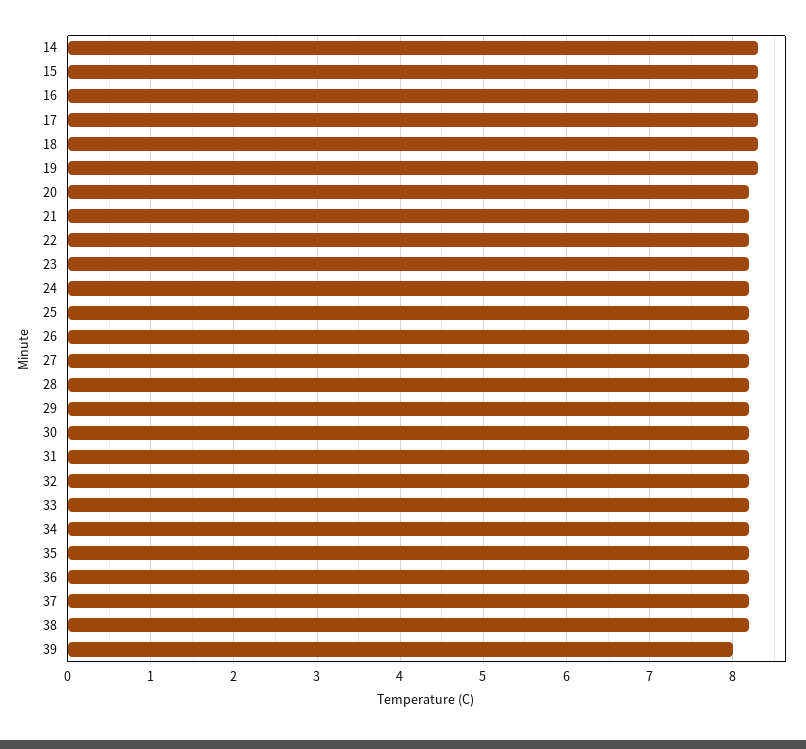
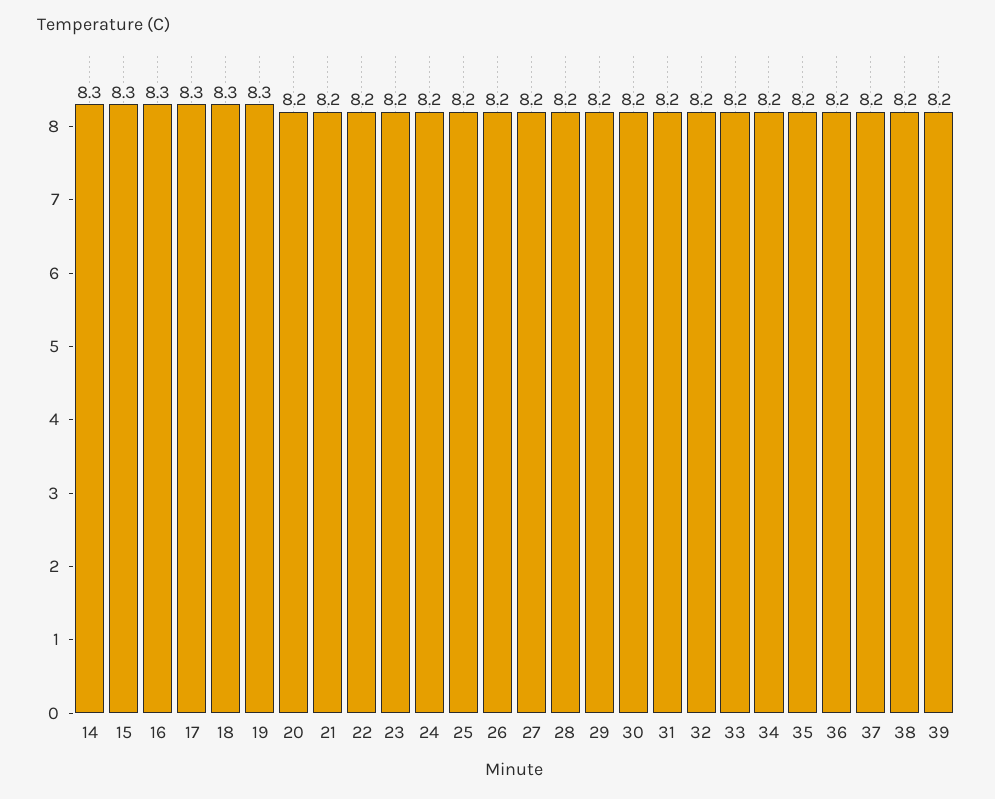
  {
    "14": 8.3,
    "15": 8.3,
    "16": 8.3,
    "17": 8.3,
    "18": 8.3,
    "19": 8.3,
    "20": 8.2,
    "21": 8.2,
    "22": 8.2,
    "23": 8.2,
    "24": 8.2,
    "25": 8.2,
    "26": 8.2,
    "27": 8.2,
    "28": 8.2,
    "29": 8.2,
    "30": 8.2,
    "31": 8.2,
    "32": 8.2,
    "33": 8.2,
    "34": 8.2,
    "35": 8.2,
    "36": 8.2,
    "37": 8.2,
    "38": 8.2,
-   "39": 8
+   "39": 8.2
  }

